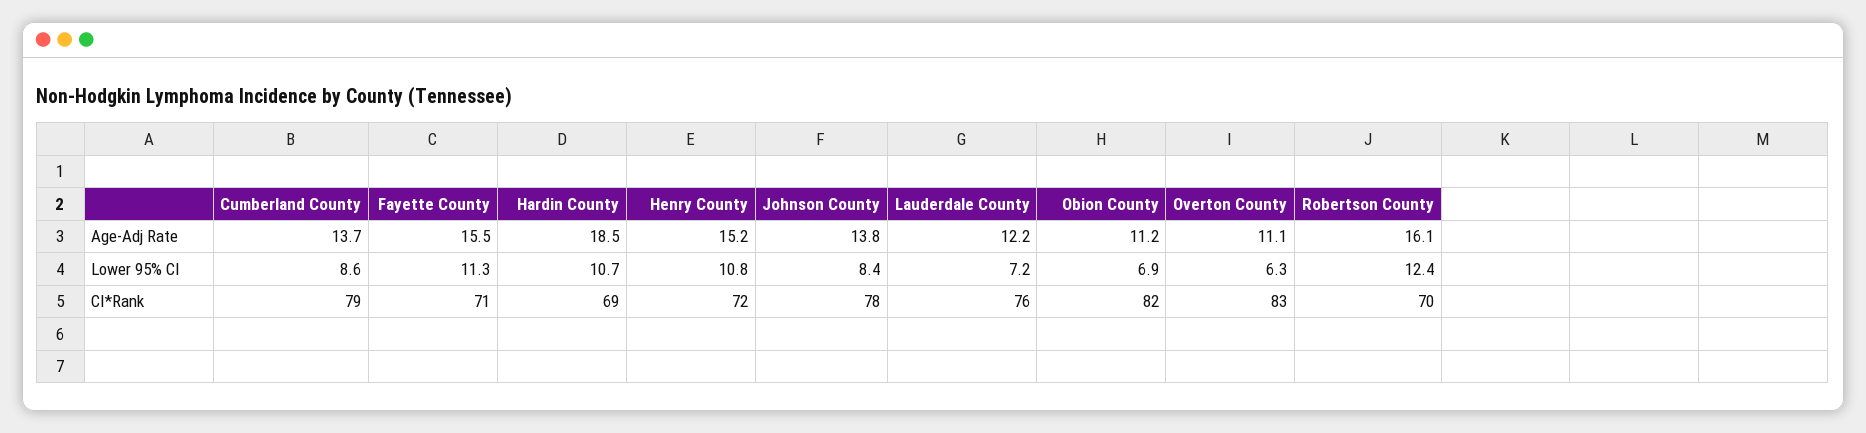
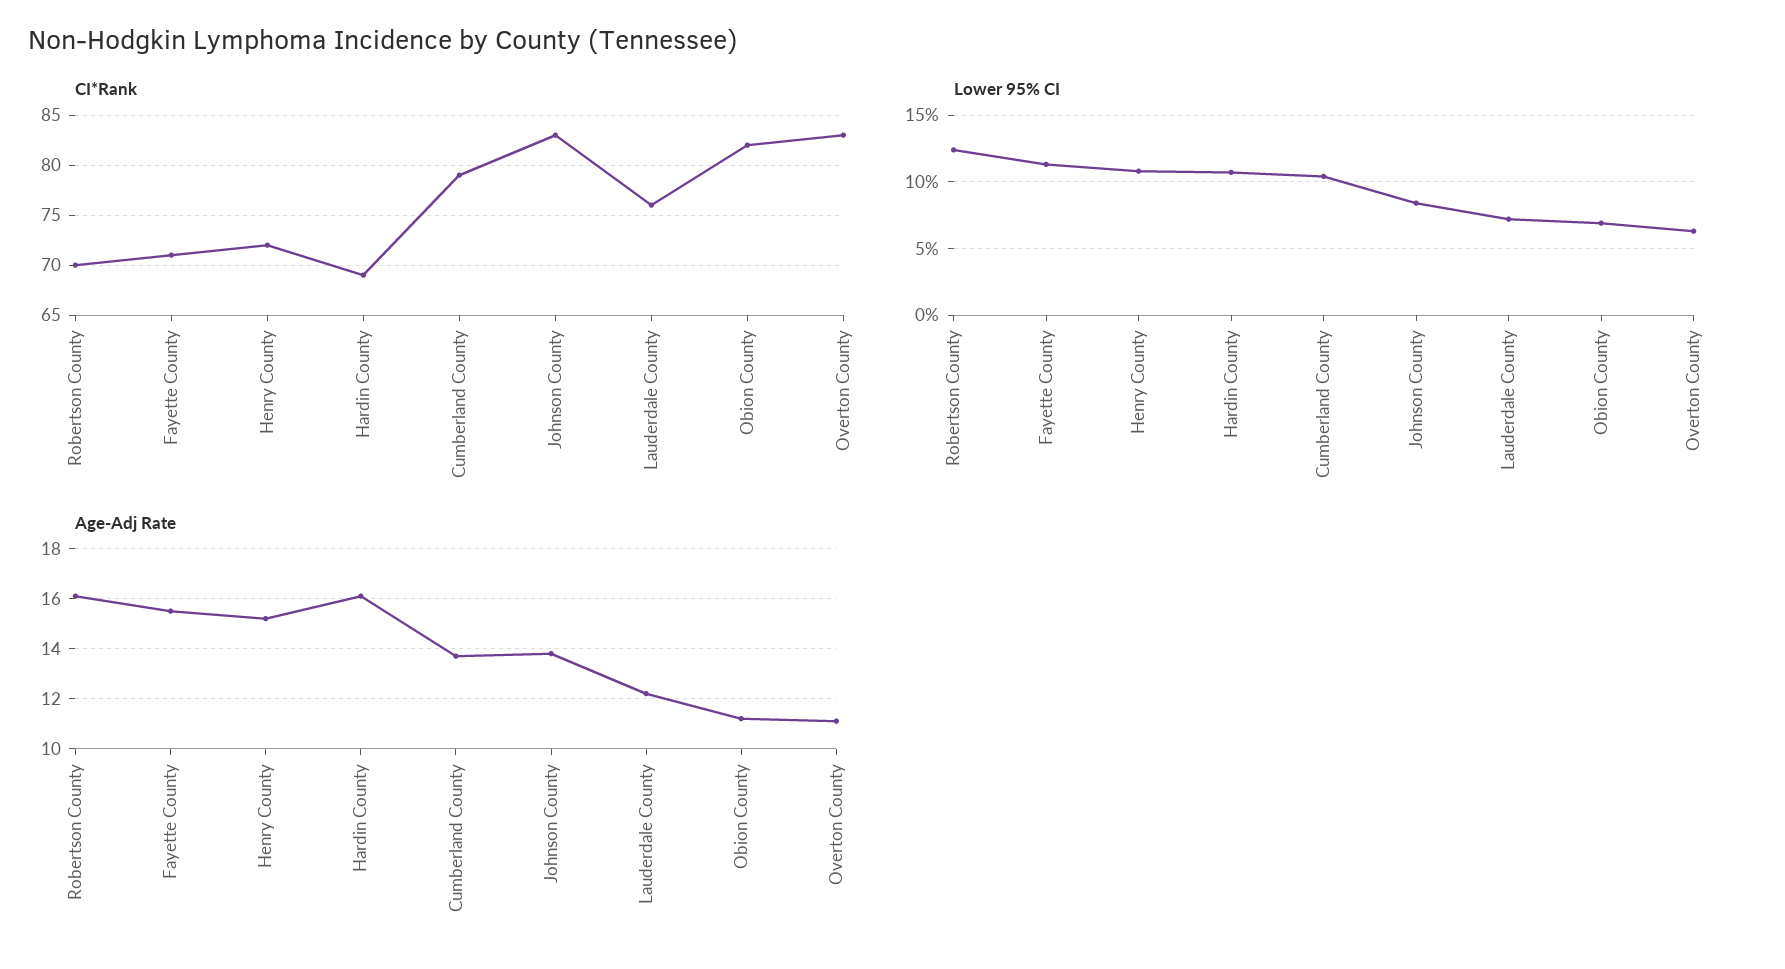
  {
    "Age-Adj Rate": {
      "Cumberland County": 13.7,
      "Fayette County": 15.5,
-     "Hardin County": 18.5,
+     "Hardin County": 16,
      "Henry County": 15.2,
      "Johnson County": 13.8,
      "Lauderdale County": 12.2,
      "Obion County": 11.2,
      "Overton County": 11.1,
      "Robertson County": 16.1
    },
    "Lower 95% CI": {
-     "Cumberland County": 8.6,
+     "Cumberland County": 10.5,
      "Fayette County": 11.3,
      "Hardin County": 10.7,
      "Henry County": 10.8,
      "Johnson County": 8.4,
      "Lauderdale County": 7.2,
      "Obion County": 6.9,
      "Overton County": 6.3,
      "Robertson County": 12.4
    },
    "CI*Rank": {
      "Cumberland County": 79,
      "Fayette County": 71,
      "Hardin County": 69,
      "Henry County": 72,
-     "Johnson County": 78,
+     "Johnson County": 83,
      "Lauderdale County": 76,
      "Obion County": 82,
      "Overton County": 83,
      "Robertson County": 70
    }
  }

